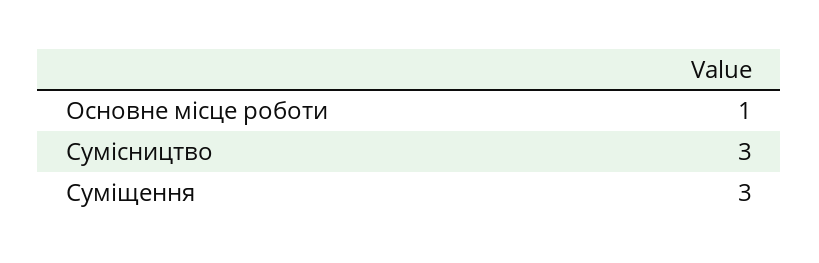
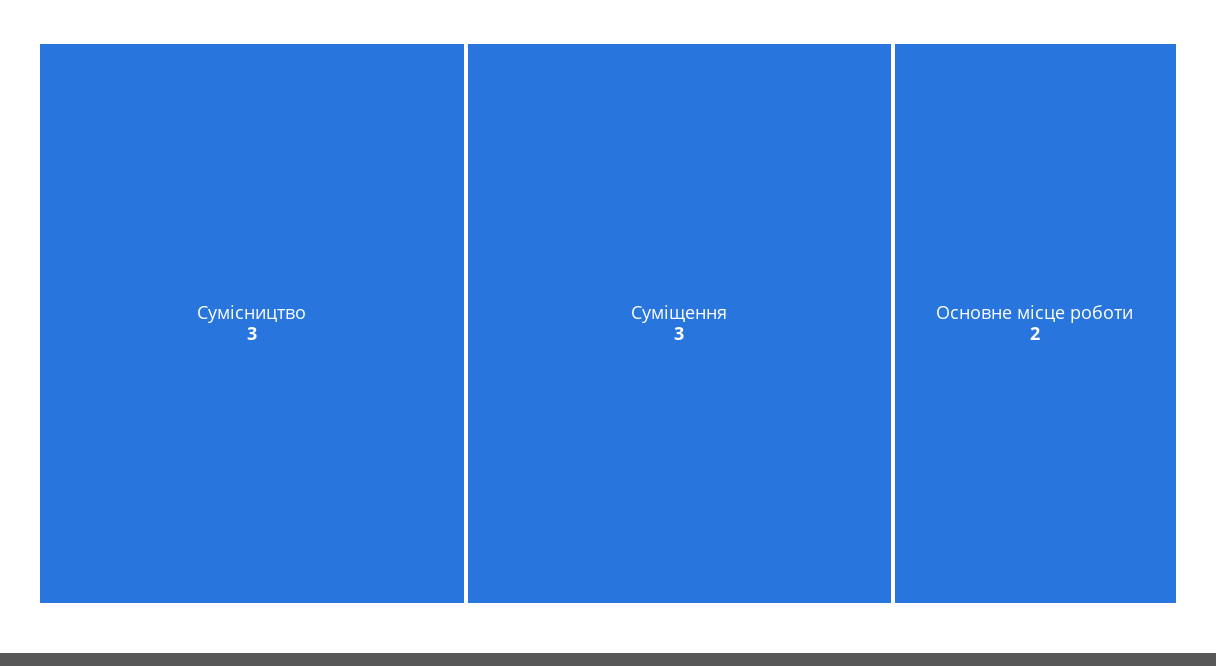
  {
-   "Основне місце роботи": 1,
+   "Основне місце роботи": 2,
    "Сумісництво": 3,
    "Суміщення": 3
  }

